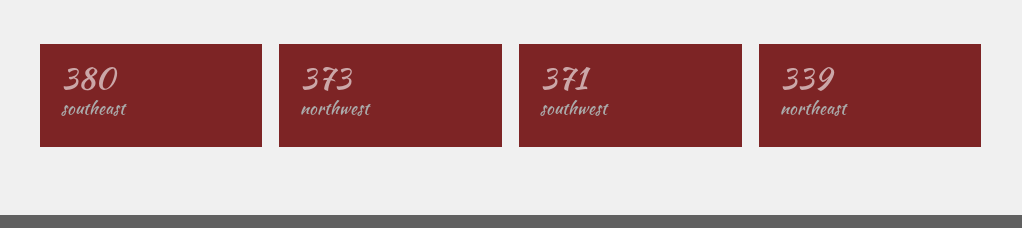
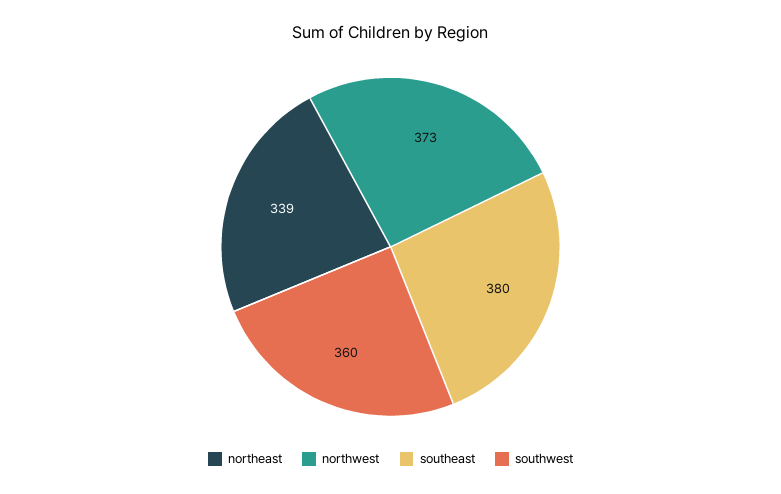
  {
    "southeast": 380,
    "northwest": 373,
-   "southwest": 371,
+   "southwest": 360,
    "northeast": 339
  }

